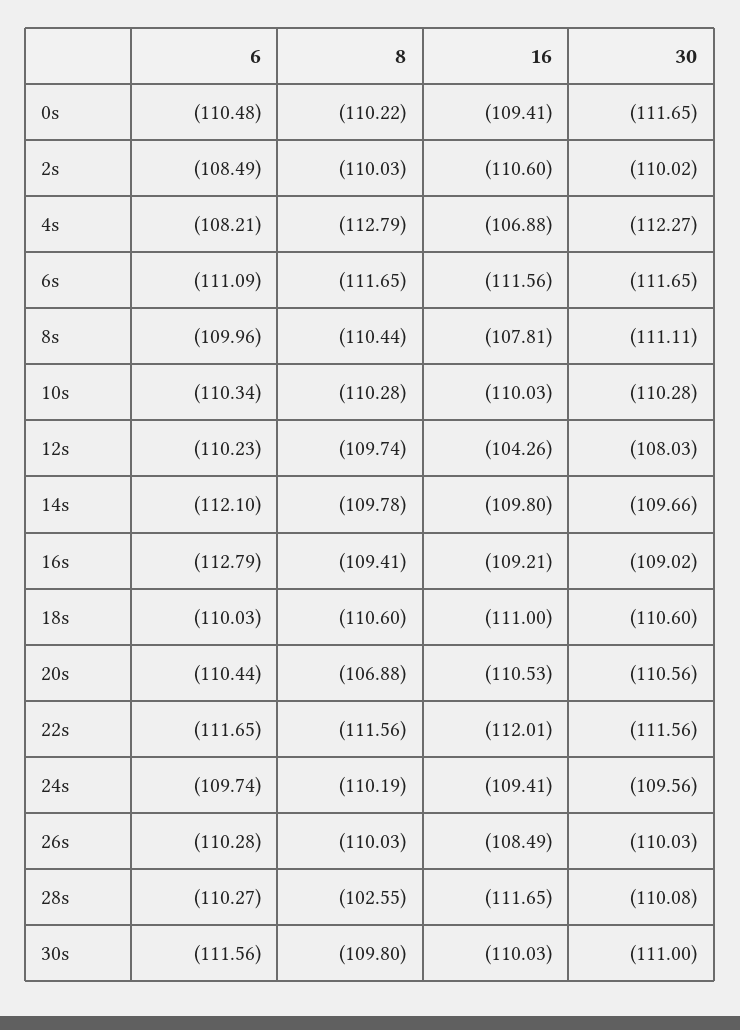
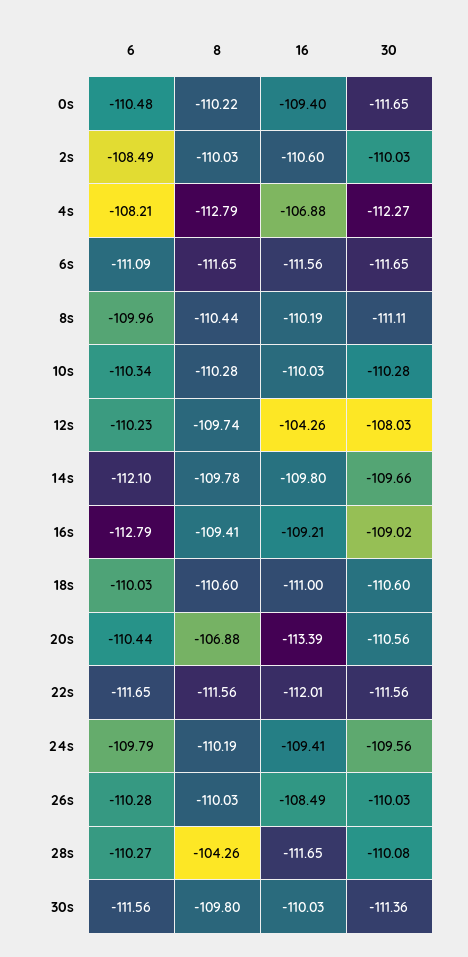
  {
    "6": {
      "0s": -110.48,
      "2s": -108.49,
      "4s": -108.21,
      "6s": -111.09,
      "8s": -109.96,
      "10s": -110.34,
      "12s": -110.23,
      "14s": -112.1,
      "16s": -112.79,
      "18s": -110.03,
      "20s": -110.44,
      "22s": -111.65,
-     "24s": -109.74,
+     "24s": -109.79,
      "26s": -110.28,
      "28s": -110.27,
      "30s": -111.56
    },
    "8": {
      "0s": -110.22,
      "2s": -110.03,
      "4s": -112.79,
      "6s": -111.65,
      "8s": -110.44,
      "10s": -110.28,
      "12s": -109.74,
      "14s": -109.78,
      "16s": -109.41,
      "18s": -110.6,
      "20s": -106.88,
      "22s": -111.56,
      "24s": -110.19,
      "26s": -110.03,
-     "28s": -102.55,
+     "28s": -104.26,
      "30s": -109.8
    },
    "16": {
-     "0s": -109.41,
+     "0s": -109.4,
      "2s": -110.6,
      "4s": -106.88,
      "6s": -111.56,
-     "8s": -107.81,
+     "8s": -110.19,
      "10s": -110.03,
      "12s": -104.26,
      "14s": -109.8,
      "16s": -109.21,
      "18s": -111,
-     "20s": -110.53,
+     "20s": -113.39,
      "22s": -112.01,
      "24s": -109.41,
      "26s": -108.49,
      "28s": -111.65,
      "30s": -110.03
    },
    "30": {
      "0s": -111.65,
-     "2s": -110.02,
+     "2s": -110.03,
      "4s": -112.27,
      "6s": -111.65,
      "8s": -111.11,
      "10s": -110.28,
      "12s": -108.03,
      "14s": -109.66,
      "16s": -109.02,
      "18s": -110.6,
      "20s": -110.56,
      "22s": -111.56,
      "24s": -109.56,
      "26s": -110.03,
      "28s": -110.08,
-     "30s": -111
+     "30s": -111.36
    }
  }

